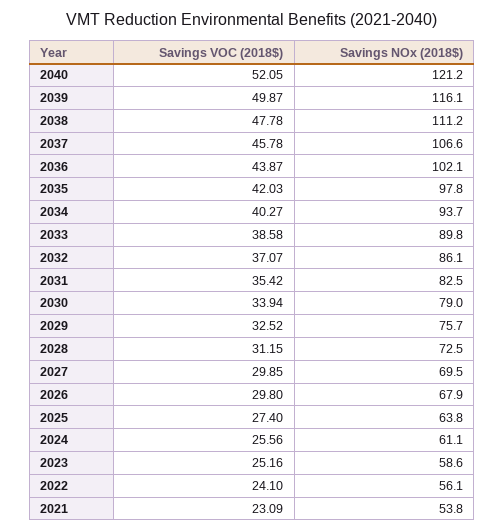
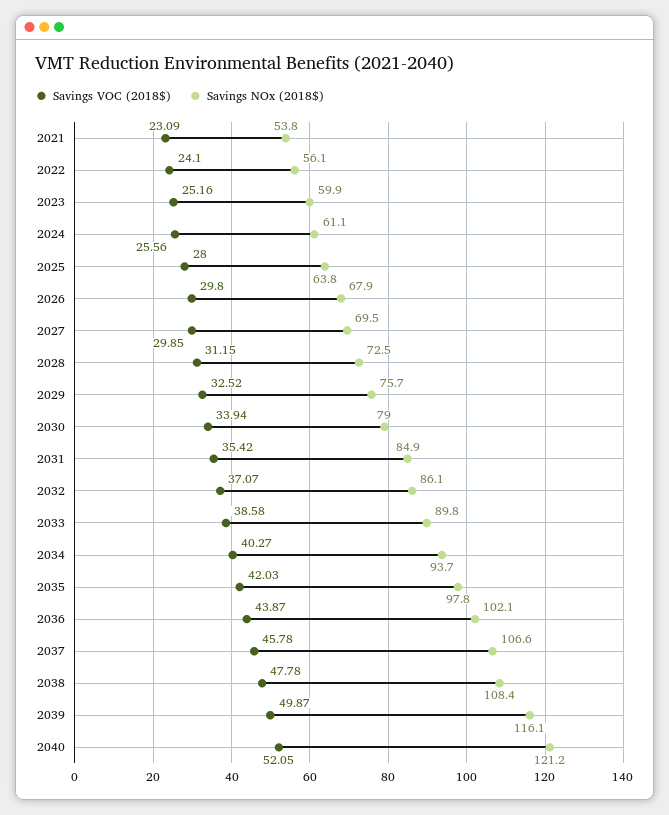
  {
    "Savings VOC (2018$)": {
      "2040": 52.05,
      "2039": 49.87,
      "2038": 47.78,
      "2037": 45.78,
      "2036": 43.87,
      "2035": 42.03,
      "2034": 40.27,
      "2033": 38.58,
      "2032": 37.07,
      "2031": 35.42,
      "2030": 33.94,
      "2029": 32.52,
      "2028": 31.15,
      "2027": 29.85,
      "2026": 29.8,
-     "2025": 27.4,
+     "2025": 28,
      "2024": 25.56,
      "2023": 25.16,
      "2022": 24.1,
      "2021": 23.09
    },
    "Savings NOx (2018$)": {
      "2040": 121.2,
      "2039": 116.1,
-     "2038": 111.2,
+     "2038": 108.4,
      "2037": 106.6,
      "2036": 102.1,
      "2035": 97.8,
      "2034": 93.7,
      "2033": 89.8,
      "2032": 86.1,
-     "2031": 82.5,
+     "2031": 84.9,
      "2030": 79,
      "2029": 75.7,
      "2028": 72.5,
      "2027": 69.5,
      "2026": 67.9,
      "2025": 63.8,
      "2024": 61.1,
-     "2023": 58.6,
+     "2023": 59.9,
      "2022": 56.1,
      "2021": 53.8
    }
  }

